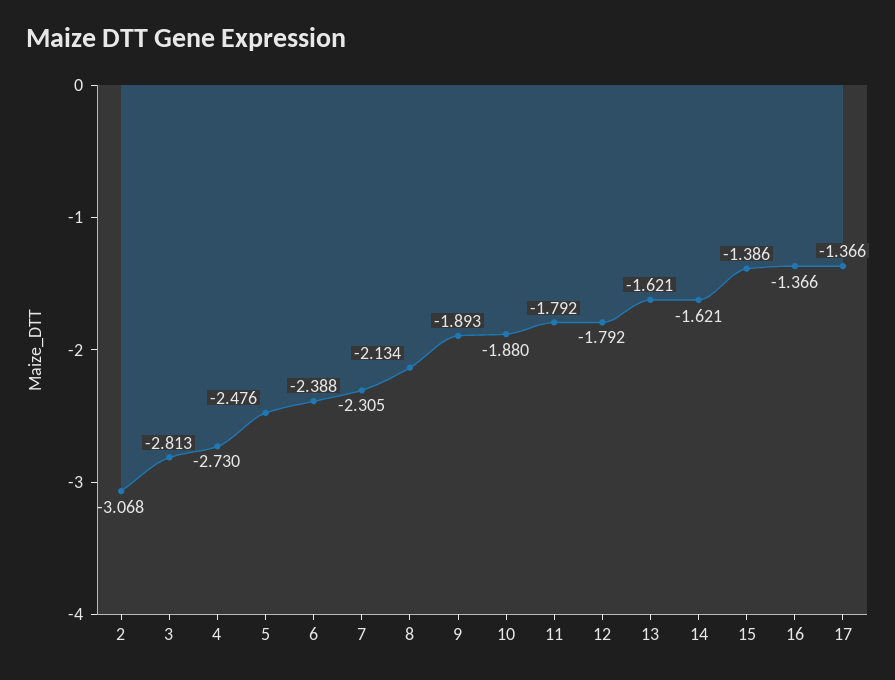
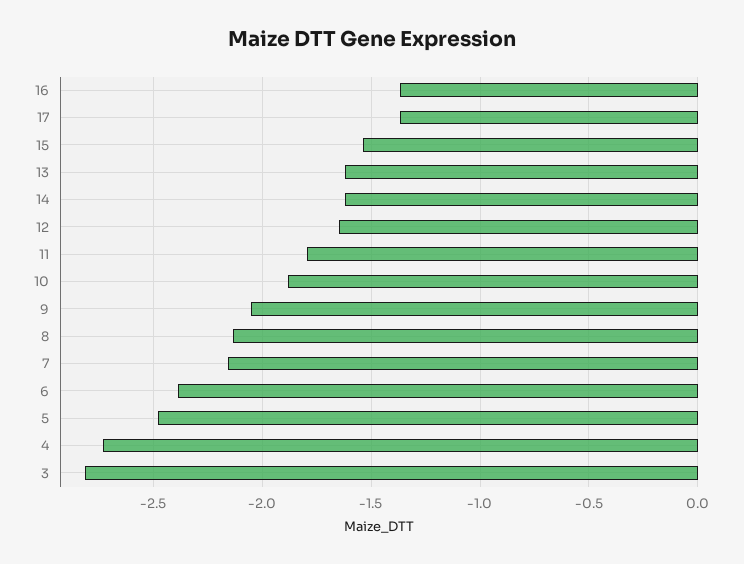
  {
-   "2": -3.068,
    "3": -2.813,
    "4": -2.73,
    "5": -2.476,
    "6": -2.388,
-   "7": -2.305,
+   "7": -2.15,
    "8": -2.134,
-   "9": -1.893,
+   "9": -2.05,
    "10": -1.88,
    "11": -1.792,
-   "12": -1.792,
+   "12": -1.65,
    "13": -1.621,
    "14": -1.621,
-   "15": -1.386,
+   "15": -1.55,
    "16": -1.366,
    "17": -1.366
  }

